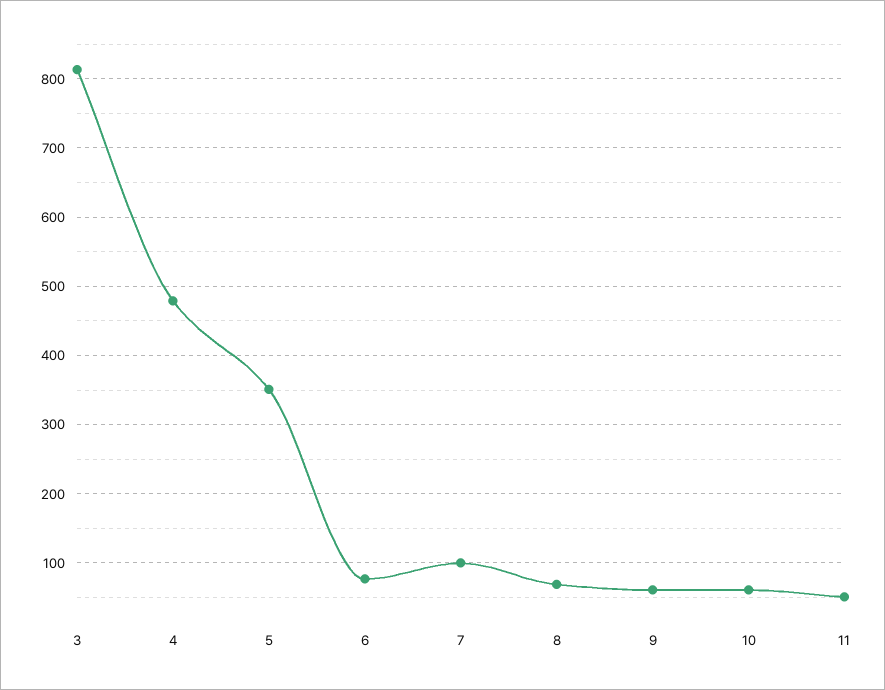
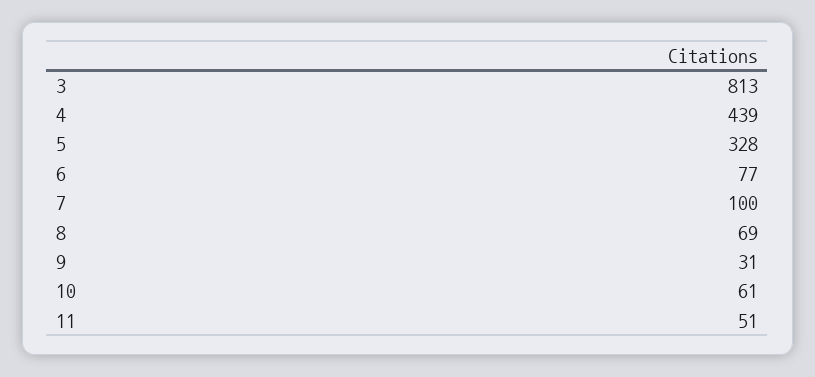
  {
    "3": 813,
-   "4": 480,
+   "4": 439,
-   "5": 350,
+   "5": 328,
    "6": 77,
    "7": 100,
    "8": 69,
-   "9": 60,
+   "9": 31,
    "10": 61,
    "11": 51
  }

